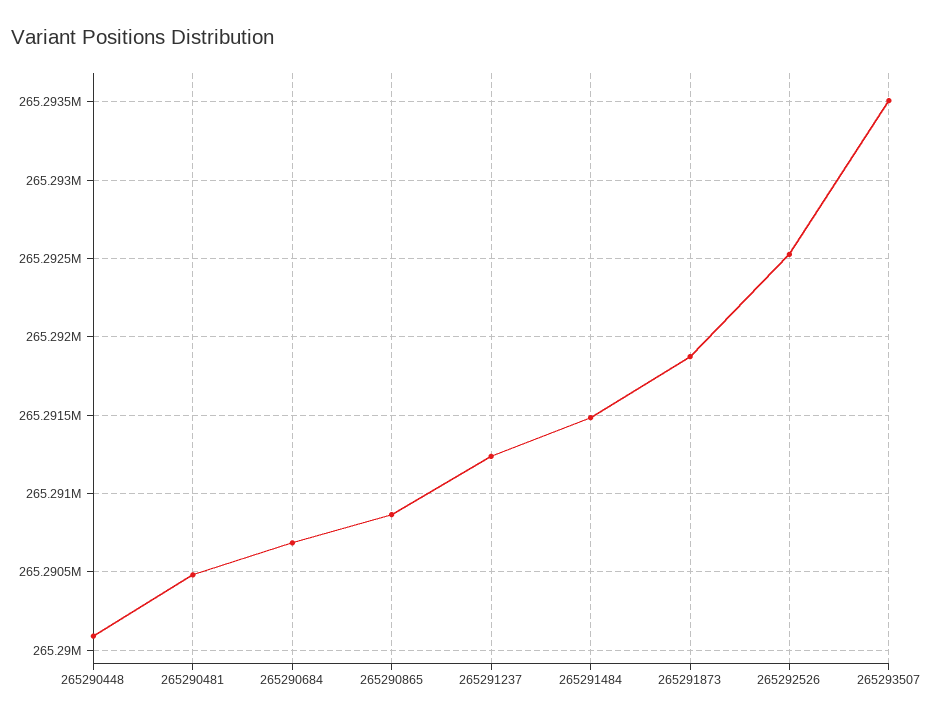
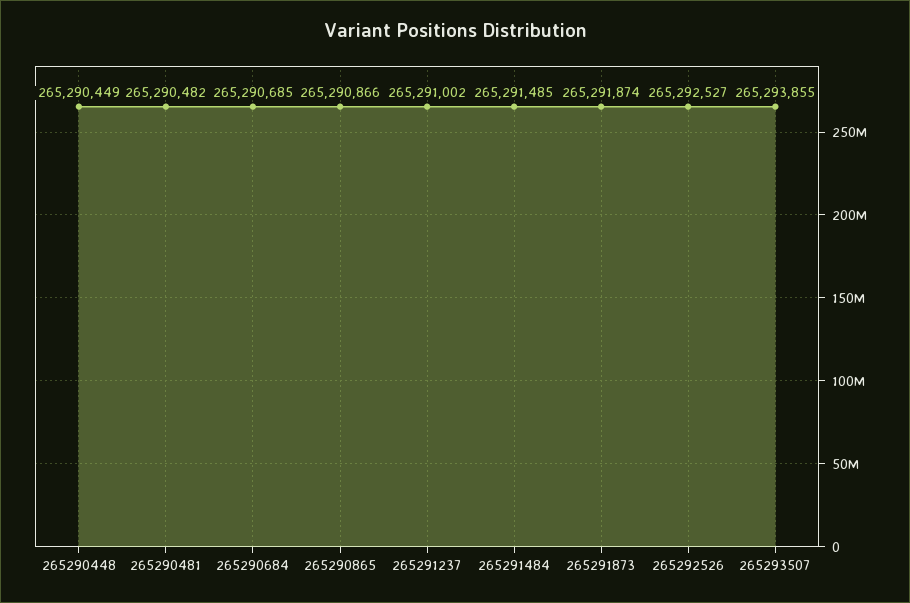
  {
-   "265290448": 265290100,
+   "265290448": 265290449,
    "265290481": 265290482,
    "265290684": 265290685,
    "265290865": 265290866,
-   "265291237": 265291250,
+   "265291237": 265291002,
    "265291484": 265291485,
    "265291873": 265291874,
    "265292526": 265292527,
-   "265293507": 265293500
+   "265293507": 265293855
  }

